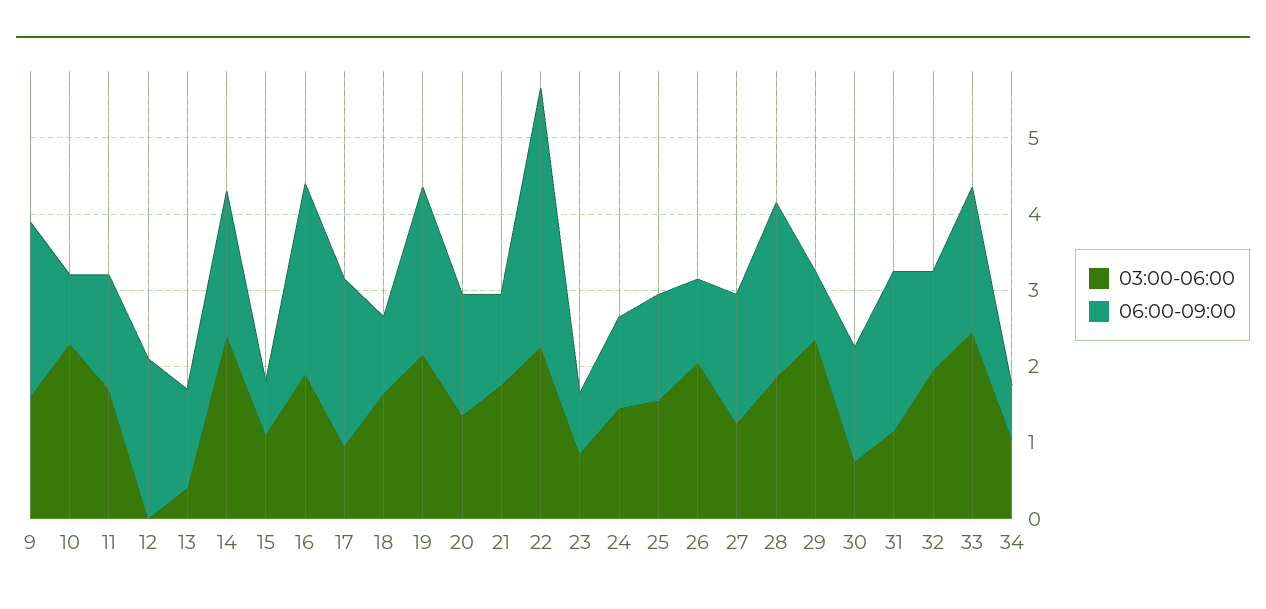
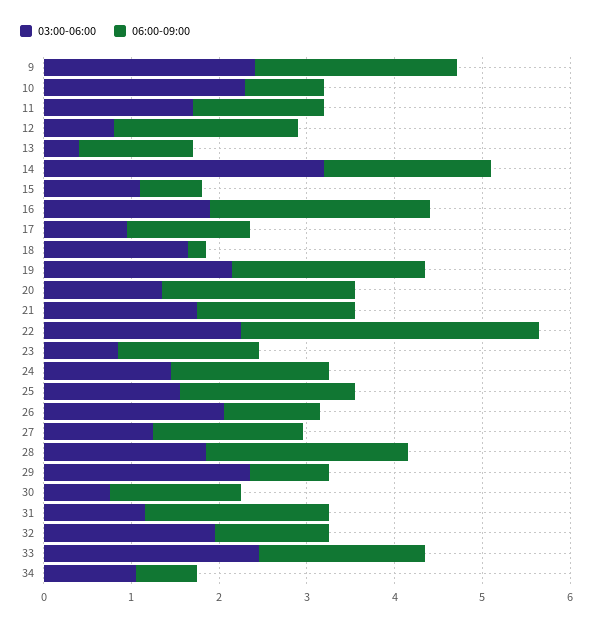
  {
    "03:00-06:00": {
-     "9": 1.6,
+     "9": 2.4,
      "10": 2.4,
      "11": 1.8,
-     "12": 0,
+     "12": 0.8,
      "13": 0.4,
-     "14": 2.4,
+     "14": 3.2,
      "15": 1.2,
      "16": 2,
      "17": 1,
      "18": 1.6,
      "19": 2.2,
      "20": 1.4,
      "21": 1.8,
      "22": 2.2,
      "23": 0.8,
      "24": 1.4,
      "25": 1.6,
      "26": 2,
      "27": 1.2,
      "28": 1.8,
      "29": 2.4,
      "30": 0.8,
      "31": 1.2,
      "32": 2,
      "33": 2.4,
      "34": 1
    },
    "06:00-09:00": {
      "9": 2.4,
      "10": 1,
      "11": 1.6,
      "12": 2.2,
      "13": 1.4,
      "14": 2,
      "15": 0.8,
      "16": 2.6,
-     "17": 2.2,
+     "17": 1.4,
-     "18": 1,
+     "18": 0.2,
      "19": 2.2,
-     "20": 1.6,
+     "20": 2.2,
-     "21": 1.2,
+     "21": 1.8,
      "22": 3.4,
-     "23": 0.8,
+     "23": 1.6,
-     "24": 1.2,
+     "24": 1.8,
-     "25": 1.4,
+     "25": 2,
      "26": 1.2,
      "27": 1.8,
      "28": 2.4,
      "29": 1,
      "30": 1.6,
      "31": 2.2,
      "32": 1.4,
      "33": 2,
      "34": 0.8
    }
  }

